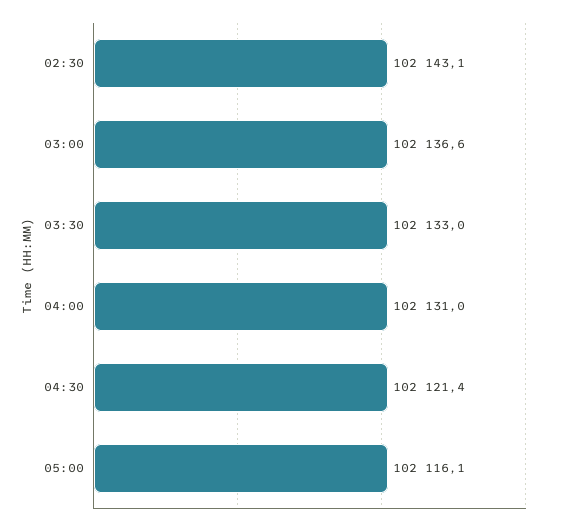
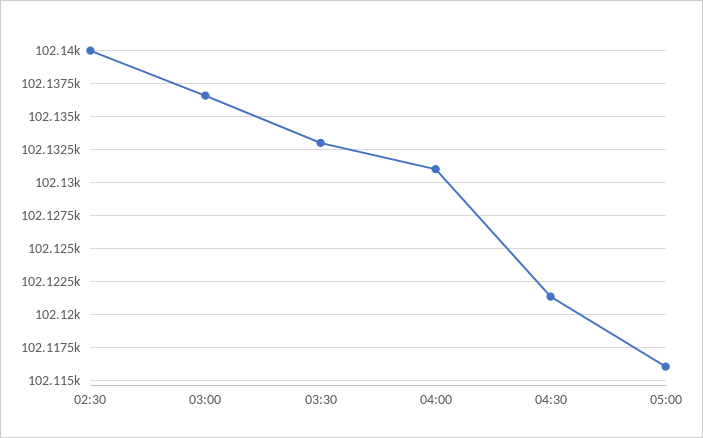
  {
-   "02:30": 102143.1,
+   "02:30": 102140,
    "03:00": 102136.6,
    "03:30": 102133,
    "04:00": 102131,
    "04:30": 102121.4,
    "05:00": 102116.1
  }

